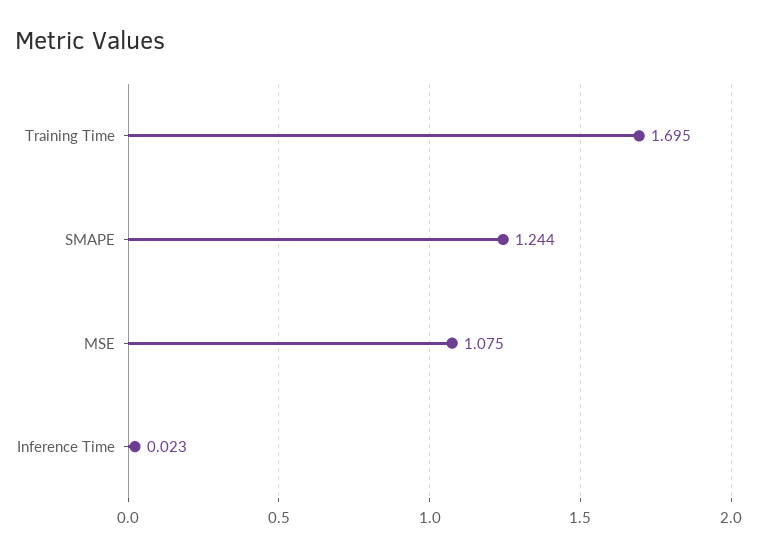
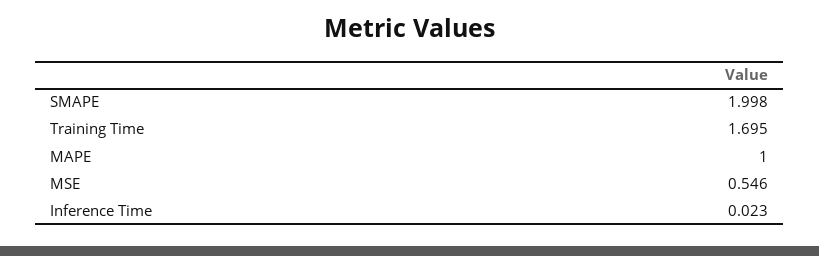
  {
    "Training Time": 1.695,
-   "SMAPE": 1.244,
+   "SMAPE": 1.998,
-   "MSE": 1.075,
+   "MSE": 0.546,
-   "Inference Time": 0.023
+   "Inference Time": 0.023,
+   "MAPE": 1
  }

